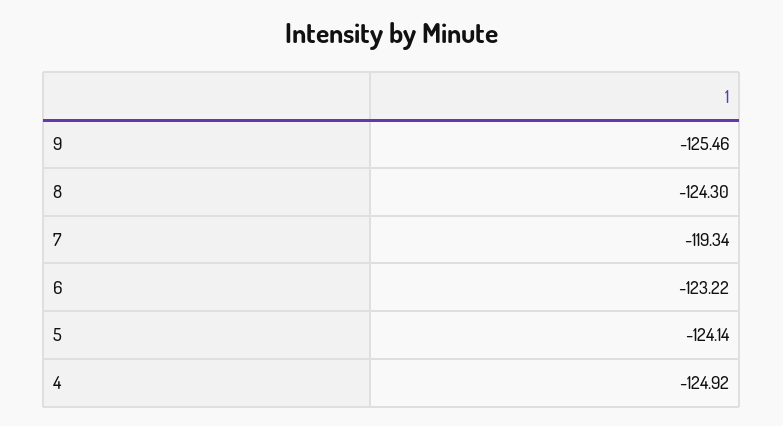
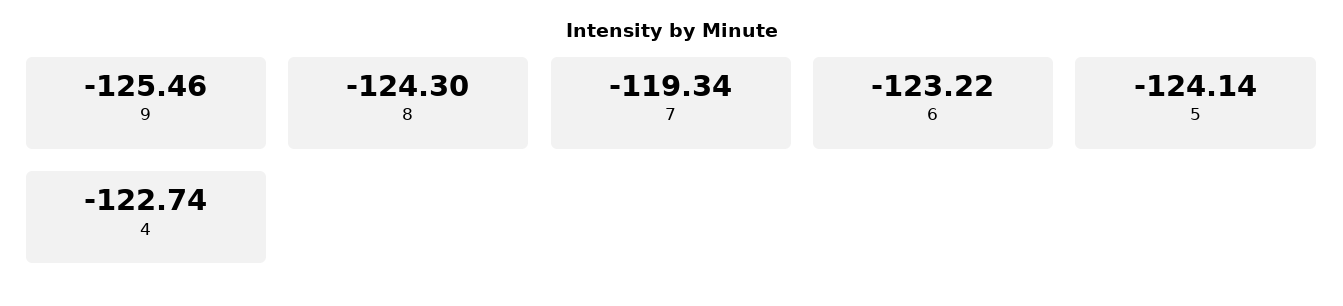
  {
    "9": -125.46,
    "8": -124.3,
    "7": -119.34,
    "6": -123.22,
    "5": -124.14,
-   "4": -124.92
+   "4": -122.74
  }

